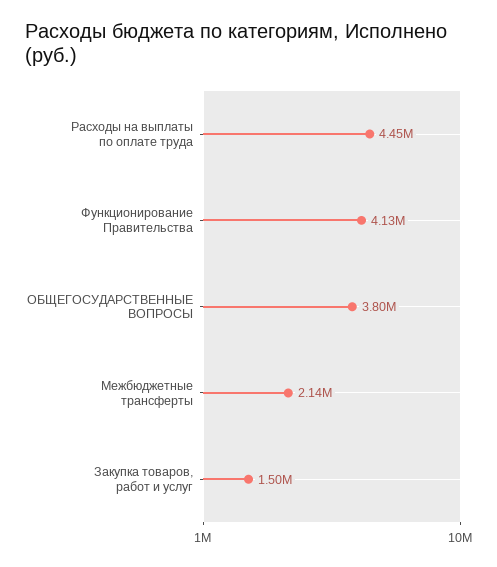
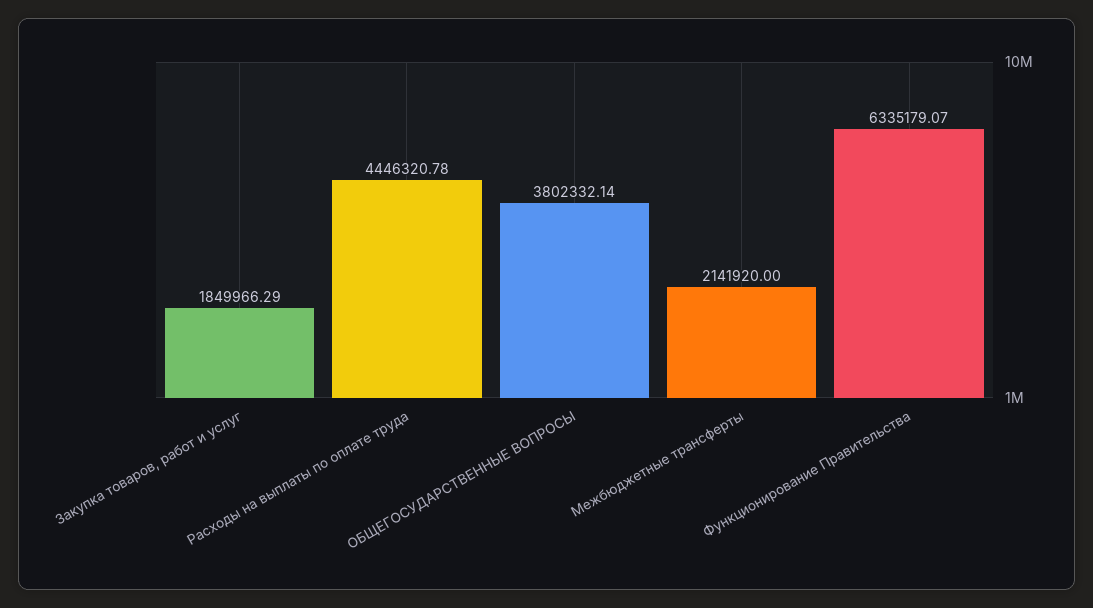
  {
    "Расходы на выплаты по оплате труда": 4446320.78,
-   "Функционирование Правительства": 4130000,
+   "Функционирование Правительства": 6335179.07,
    "ОБЩЕГОСУДАРСТВЕННЫЕ ВОПРОСЫ": 3802332.14,
    "Межбюджетные трансферты": 2141920,
-   "Закупка товаров, работ и услуг": 1500000
+   "Закупка товаров, работ и услуг": 1849966.29
  }

